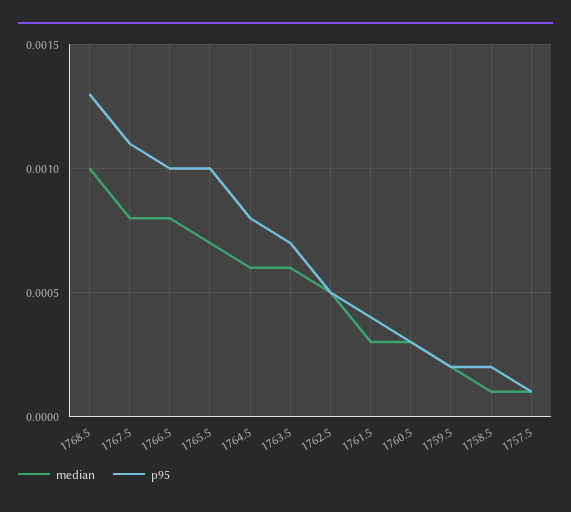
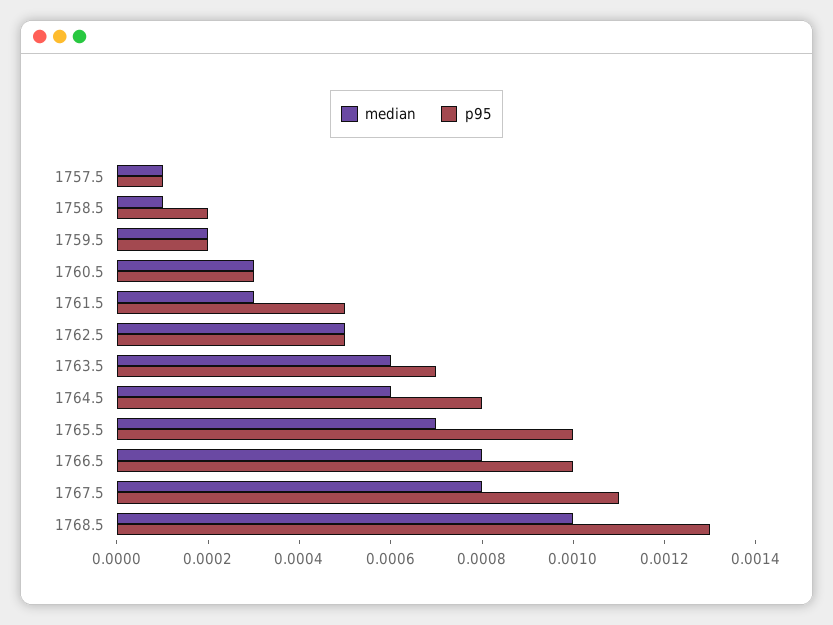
  {
    "median": {
      "1768.5": 0.001,
      "1767.5": 0.0008,
      "1766.5": 0.0008,
      "1765.5": 0.0007,
      "1764.5": 0.0006,
      "1763.5": 0.0006,
      "1762.5": 0.0005,
      "1761.5": 0.0003,
      "1760.5": 0.0003,
      "1759.5": 0.0002,
      "1758.5": 0.0001,
      "1757.5": 0.0001
    },
    "p95": {
      "1768.5": 0.0013,
      "1767.5": 0.0011,
      "1766.5": 0.001,
      "1765.5": 0.001,
      "1764.5": 0.0008,
      "1763.5": 0.0007,
      "1762.5": 0.0005,
-     "1761.5": 0.0004,
+     "1761.5": 0.0005,
      "1760.5": 0.0003,
      "1759.5": 0.0002,
      "1758.5": 0.0002,
      "1757.5": 0.0001
    }
  }

